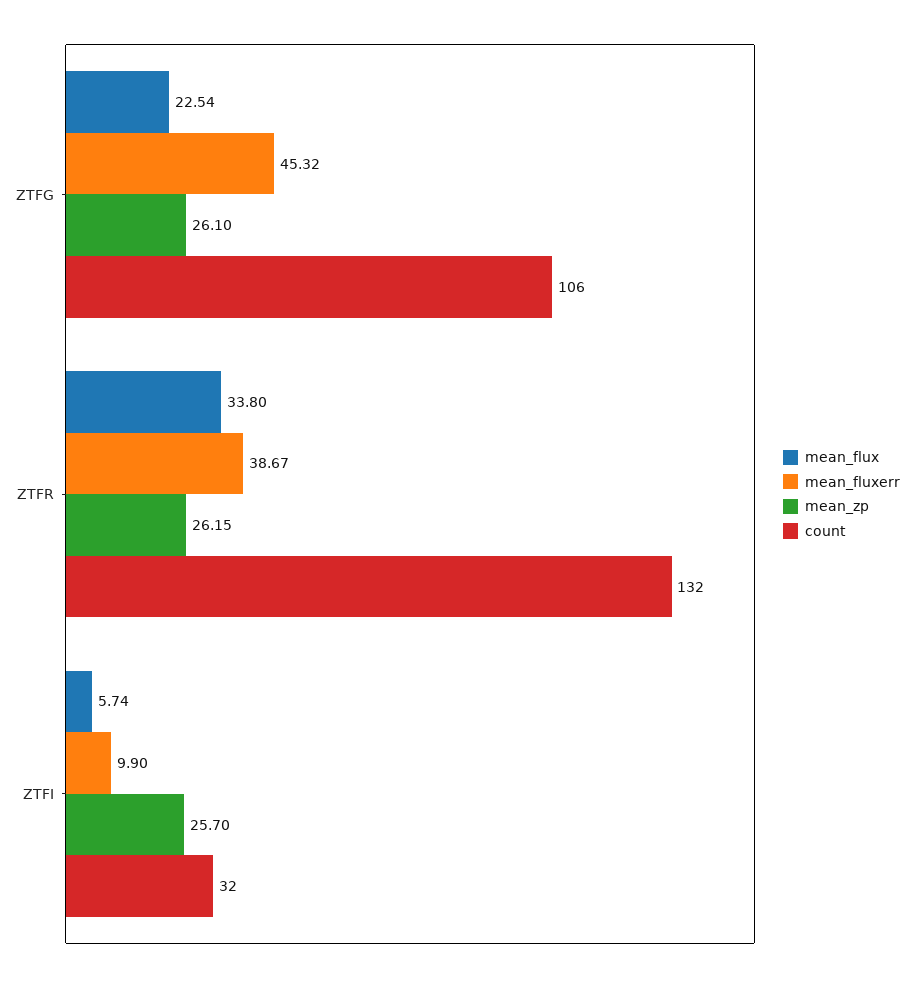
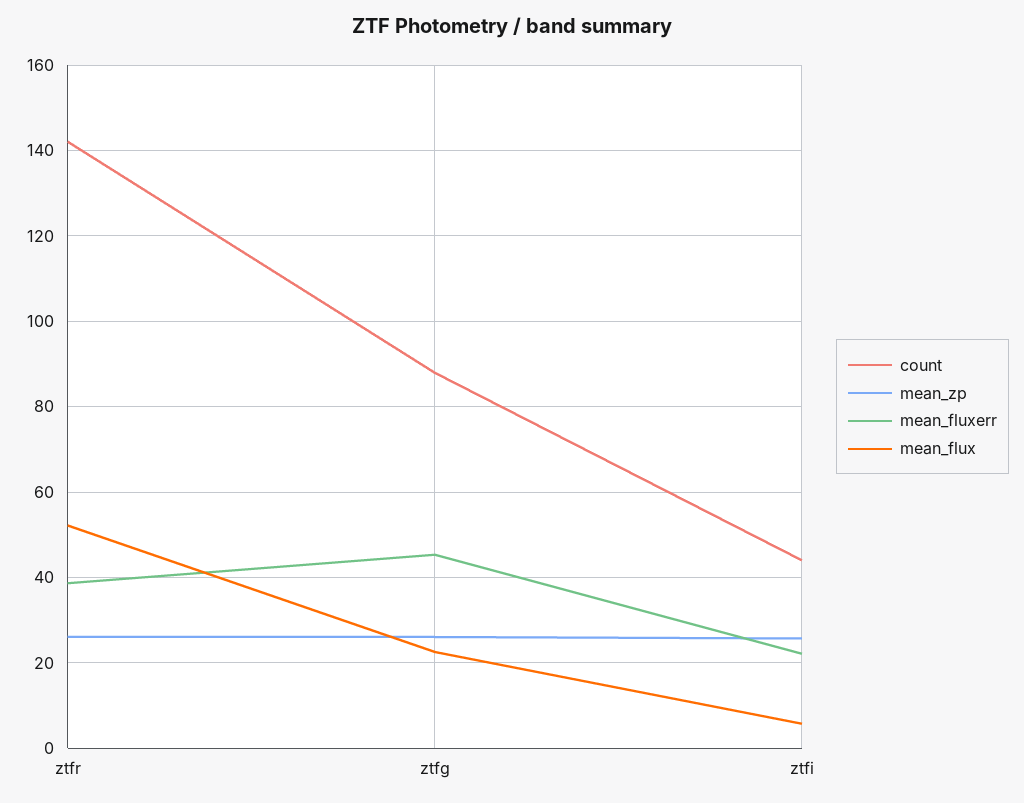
  {
    "mean_flux": {
      "ZTFG": 22.54,
-     "ZTFR": 33.8,
+     "ZTFR": 52,
      "ZTFI": 5.74
    },
    "mean_fluxerr": {
      "ZTFG": 45.32,
      "ZTFR": 38.67,
-     "ZTFI": 9.9
+     "ZTFI": 22
    },
    "mean_zp": {
      "ZTFG": 26.1,
      "ZTFR": 26.15,
      "ZTFI": 25.7
    },
    "count": {
-     "ZTFG": 106,
+     "ZTFG": 88,
-     "ZTFR": 132,
+     "ZTFR": 142,
-     "ZTFI": 32
+     "ZTFI": 44
    }
  }

